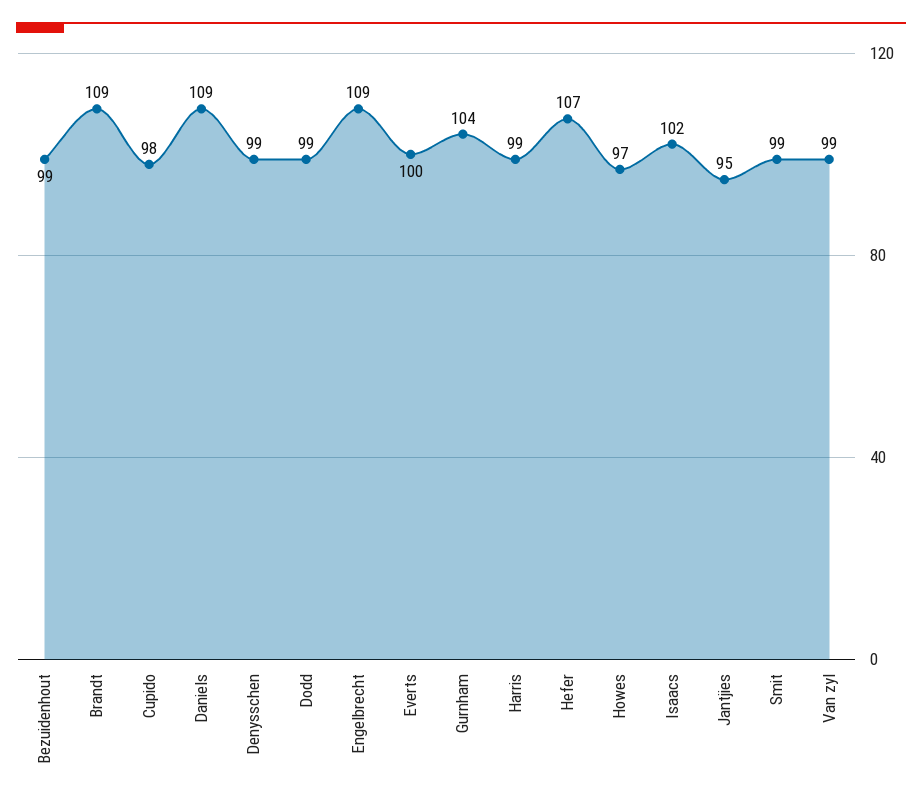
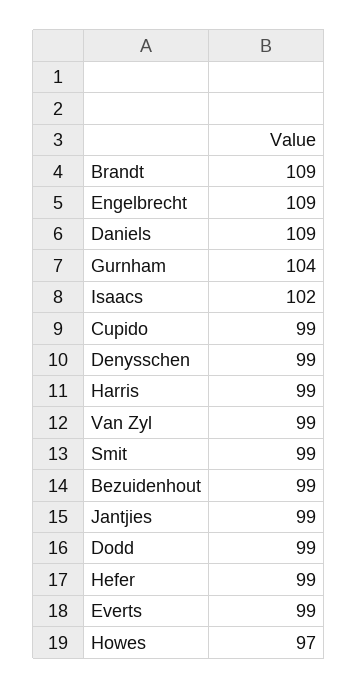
  {
    "Bezuidenhout": 99,
    "Brandt": 109,
-   "Cupido": 98,
+   "Cupido": 99,
    "Daniels": 109,
    "Denysschen": 99,
    "Dodd": 99,
    "Engelbrecht": 109,
-   "Everts": 100,
+   "Everts": 99,
    "Gurnham": 104,
    "Harris": 99,
-   "Hefer": 107,
+   "Hefer": 99,
    "Howes": 97,
    "Isaacs": 102,
-   "Jantjies": 95,
+   "Jantjies": 99,
    "Smit": 99,
    "Van zyl": 99
  }

